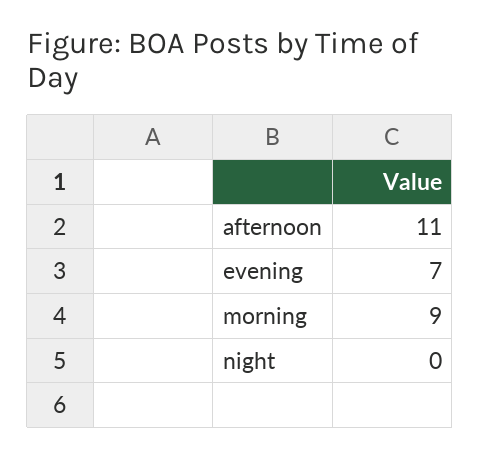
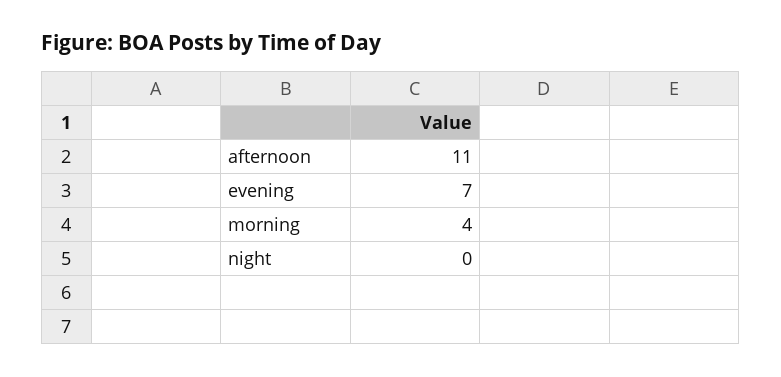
  {
    "afternoon": 11,
    "evening": 7,
-   "morning": 9,
+   "morning": 4,
    "night": 0
  }

